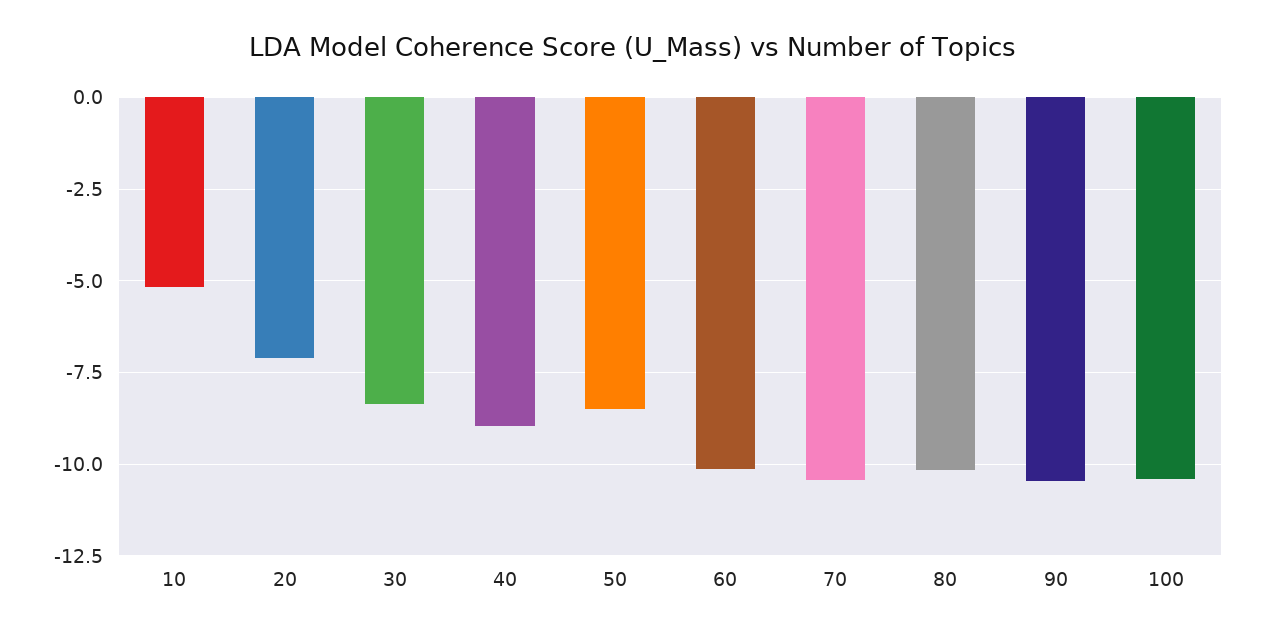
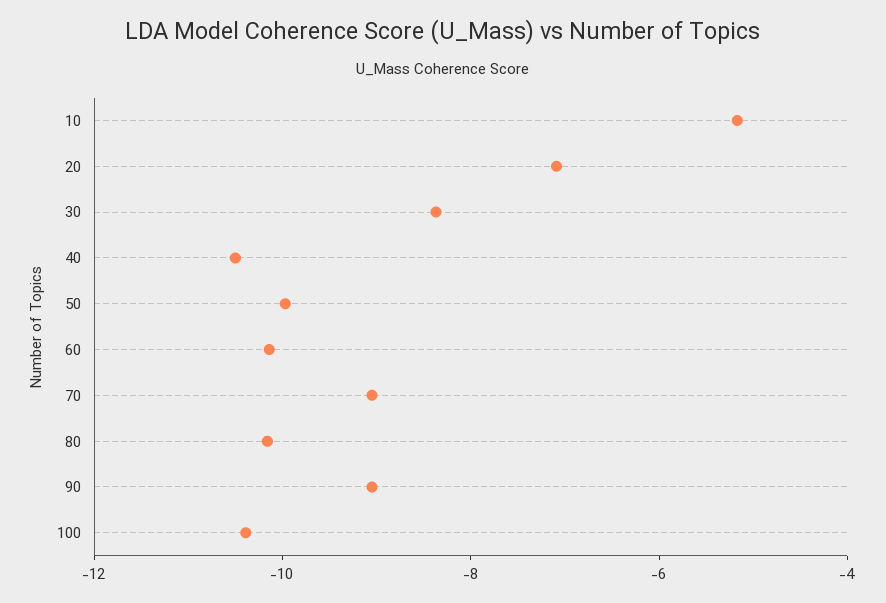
  {
    "10": -5.25,
    "20": -7,
    "30": -8.25,
-   "40": -9,
+   "40": -10.5,
-   "50": -8.5,
+   "50": -10,
    "60": -10.25,
-   "70": -10.5,
+   "70": -9,
    "80": -10.25,
-   "90": -10.5,
+   "90": -9,
    "100": -10.5
  }

